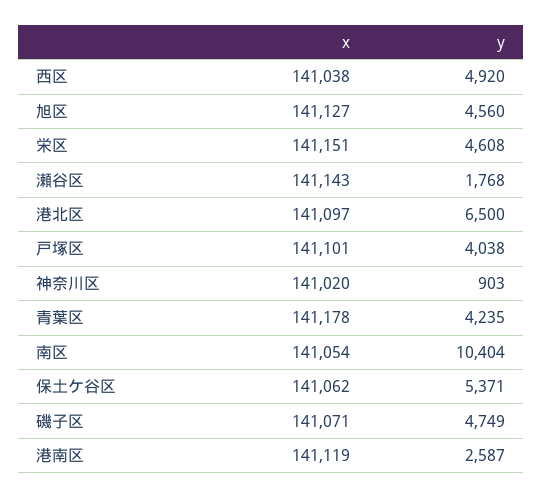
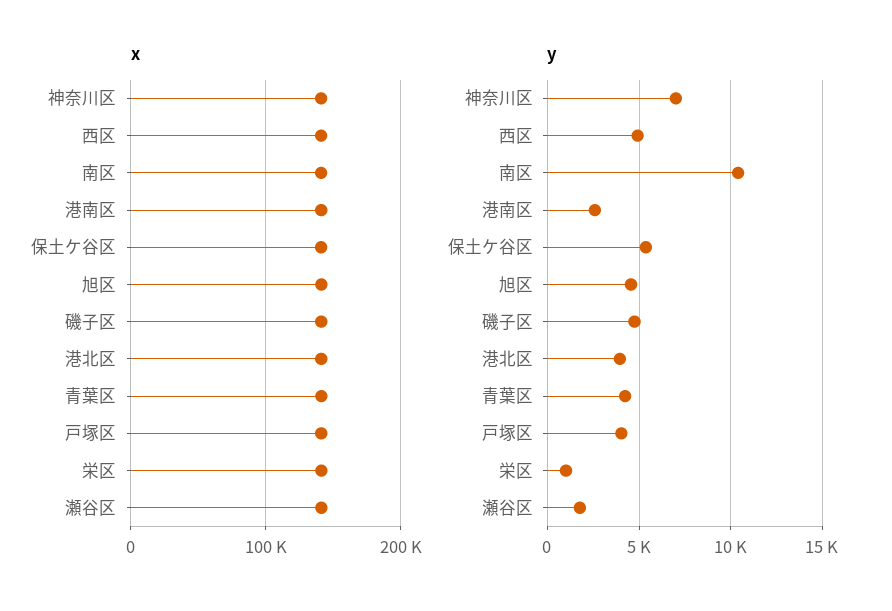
  {
    "x": {
      "西区": 141038,
      "旭区": 141127,
      "栄区": 141151,
      "瀬谷区": 141143,
      "港北区": 141097,
      "戸塚区": 141101,
      "神奈川区": 141020,
      "青葉区": 141178,
      "南区": 141054,
      "保土ケ谷区": 141062,
      "磯子区": 141071,
      "港南区": 141119
    },
    "y": {
      "西区": 4920,
      "旭区": 4560,
-     "栄区": 4608,
+     "栄区": 1000,
      "瀬谷区": 1768,
-     "港北区": 6500,
+     "港北区": 4000,
      "戸塚区": 4038,
-     "神奈川区": 903,
+     "神奈川区": 7000,
      "青葉区": 4235,
      "南区": 10404,
      "保土ケ谷区": 5371,
      "磯子区": 4749,
      "港南区": 2587
    }
  }

